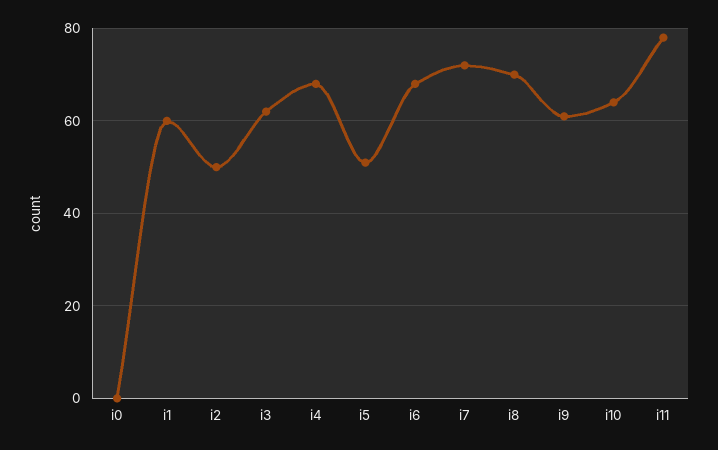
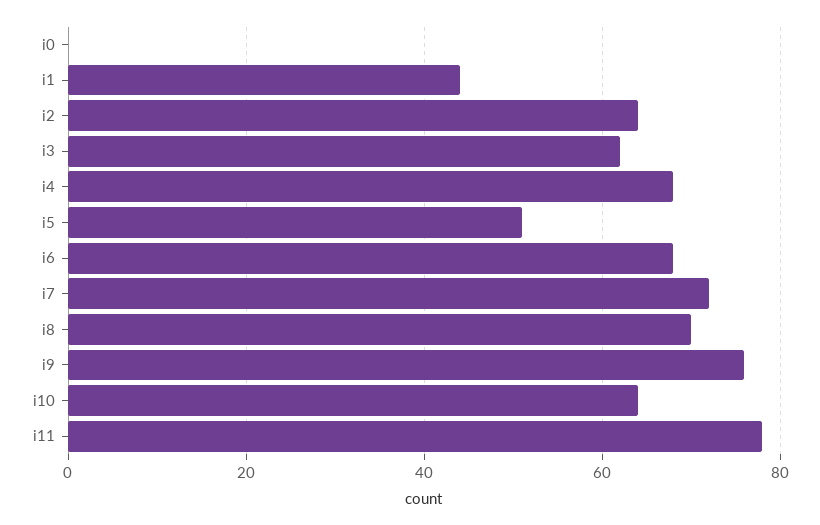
  {
    "i0": 0,
-   "i1": 60,
+   "i1": 45,
-   "i2": 50,
+   "i2": 65,
    "i3": 60,
    "i4": 70,
    "i5": 50,
    "i6": 70,
    "i7": 70,
    "i8": 70,
-   "i9": 60,
+   "i9": 75,
    "i10": 65,
    "i11": 80
  }

